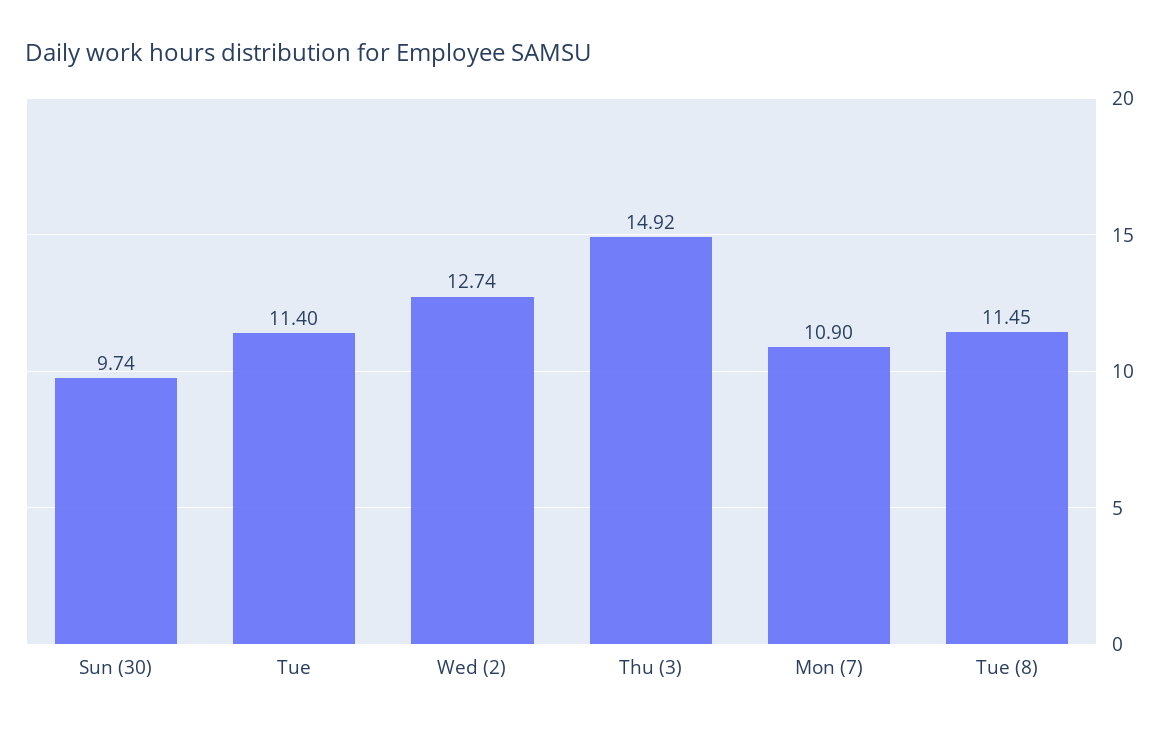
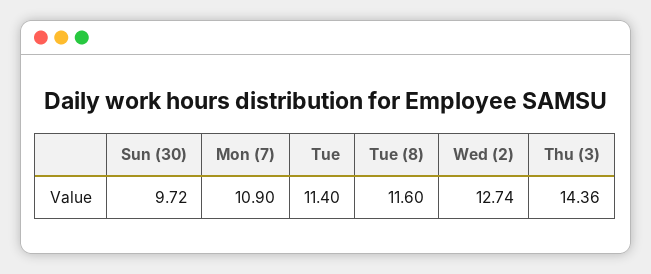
  {
-   "Sun (30)": 9.74,
+   "Sun (30)": 9.72,
    "Tue": 11.4,
    "Wed (2)": 12.74,
-   "Thu (3)": 14.92,
+   "Thu (3)": 14.36,
    "Mon (7)": 10.9,
-   "Tue (8)": 11.45
+   "Tue (8)": 11.6
  }

